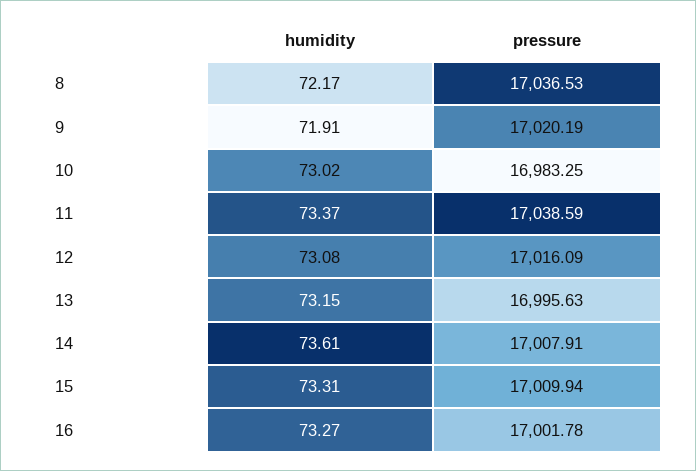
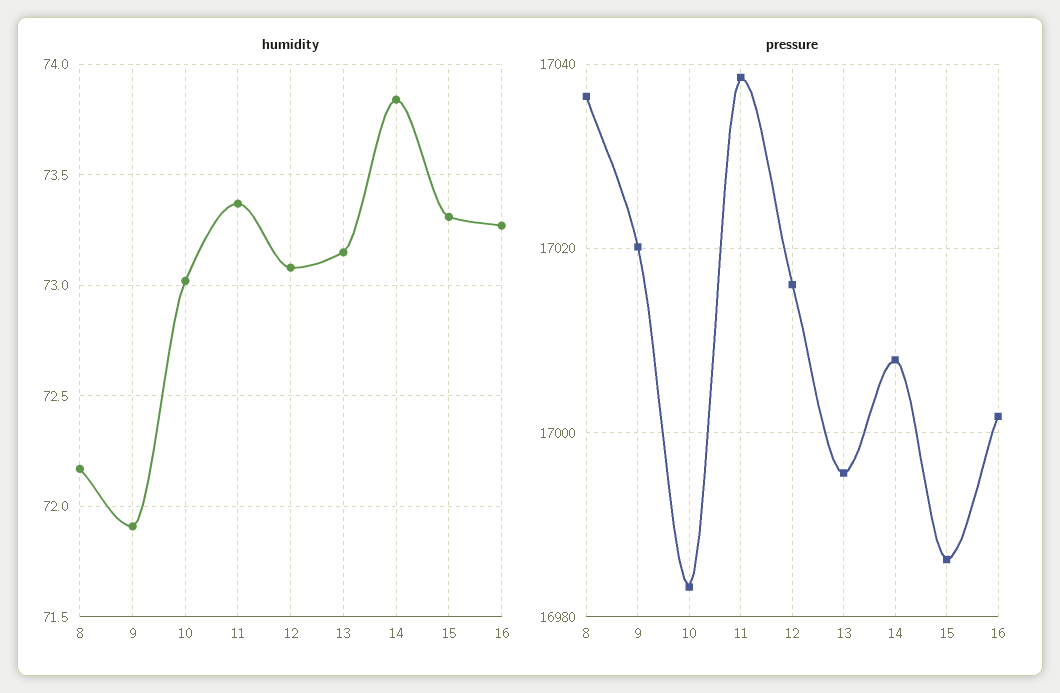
  {
    "humidity": {
      "8": 72.17,
      "9": 71.91,
      "10": 73.02,
      "11": 73.37,
      "12": 73.08,
      "13": 73.15,
-     "14": 73.61,
+     "14": 73.85,
      "15": 73.31,
      "16": 73.27
    },
    "pressure": {
      "8": 17036.53,
      "9": 17020.19,
      "10": 16983.25,
      "11": 17038.59,
      "12": 17016.09,
      "13": 16995.63,
      "14": 17007.91,
-     "15": 17009.94,
+     "15": 16986,
      "16": 17001.78
    }
  }

